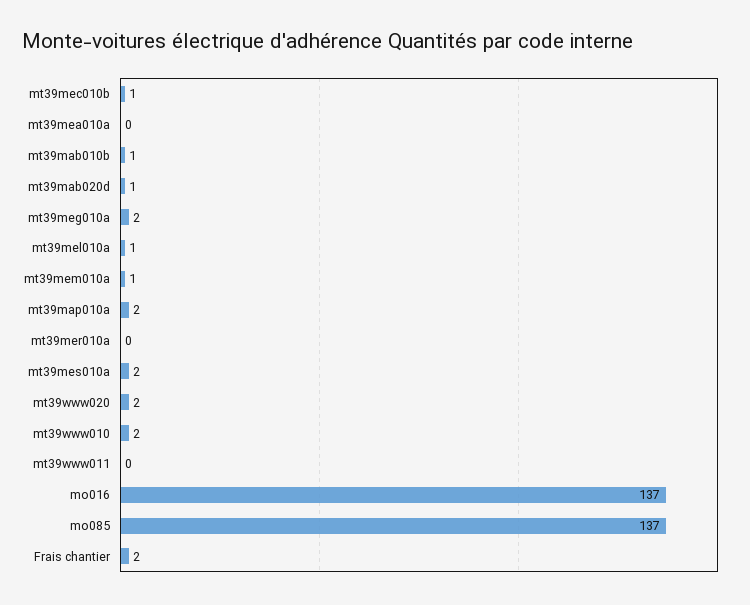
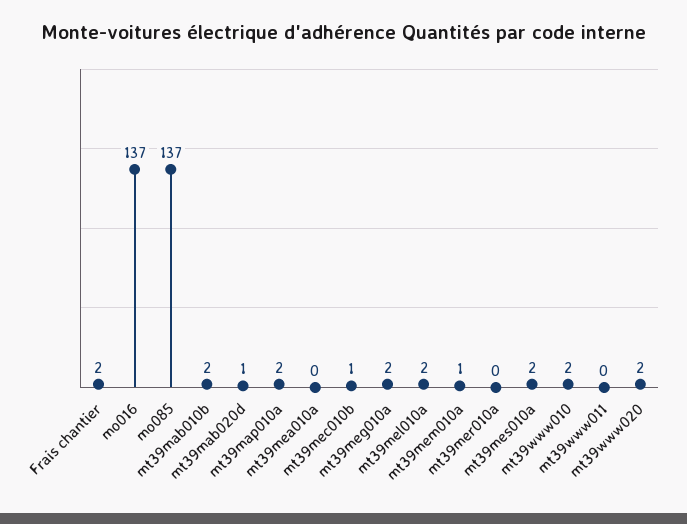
  {
    "mt39mec010b": 1,
    "mt39mea010a": 0,
-   "mt39mab010b": 1,
+   "mt39mab010b": 2,
    "mt39mab020d": 1,
    "mt39meg010a": 2,
-   "mt39mel010a": 1,
+   "mt39mel010a": 2,
    "mt39mem010a": 1,
    "mt39map010a": 2,
    "mt39mer010a": 0,
    "mt39mes010a": 2,
    "mt39www020": 2,
    "mt39www010": 2,
    "mt39www011": 0,
    "mo016": 137,
    "mo085": 137,
    "Frais chantier": 2
  }

